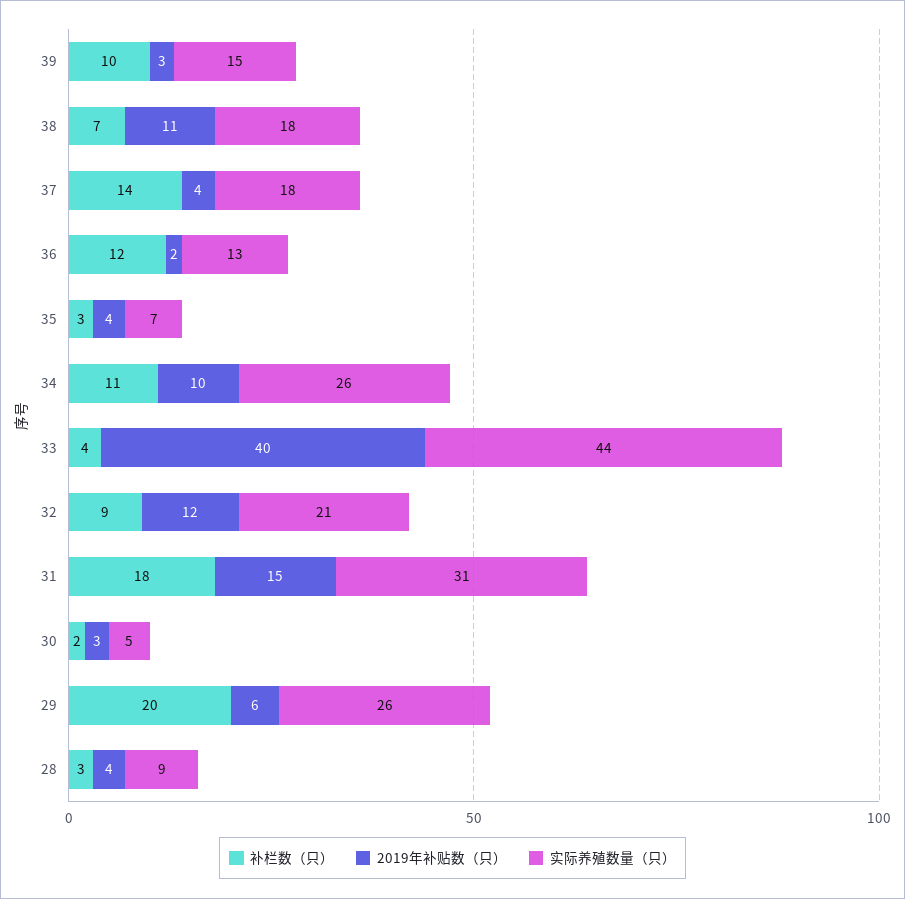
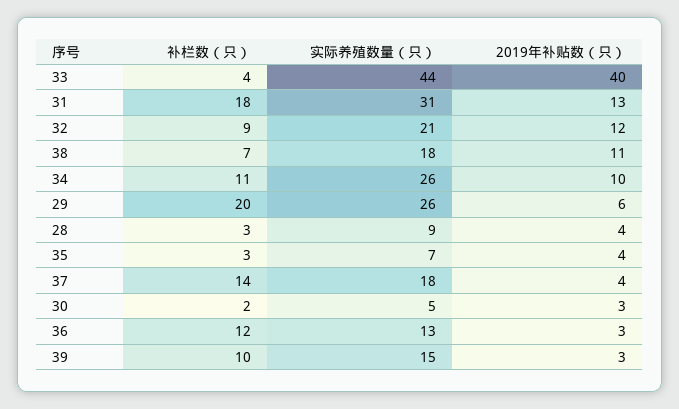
  {
    "补栏数（只）": {
      "39": 10,
      "38": 7,
      "37": 14,
      "36": 12,
      "35": 3,
      "34": 11,
      "33": 4,
      "32": 9,
      "31": 18,
      "30": 2,
      "29": 20,
      "28": 3
    },
    "2019年补贴数（只）": {
      "39": 3,
      "38": 11,
      "37": 4,
-     "36": 2,
+     "36": 3,
      "35": 4,
      "34": 10,
      "33": 40,
      "32": 12,
-     "31": 15,
+     "31": 13,
      "30": 3,
      "29": 6,
      "28": 4
    },
    "实际养殖数量（只）": {
      "39": 15,
      "38": 18,
      "37": 18,
      "36": 13,
      "35": 7,
      "34": 26,
      "33": 44,
      "32": 21,
      "31": 31,
      "30": 5,
      "29": 26,
      "28": 9
    }
  }

